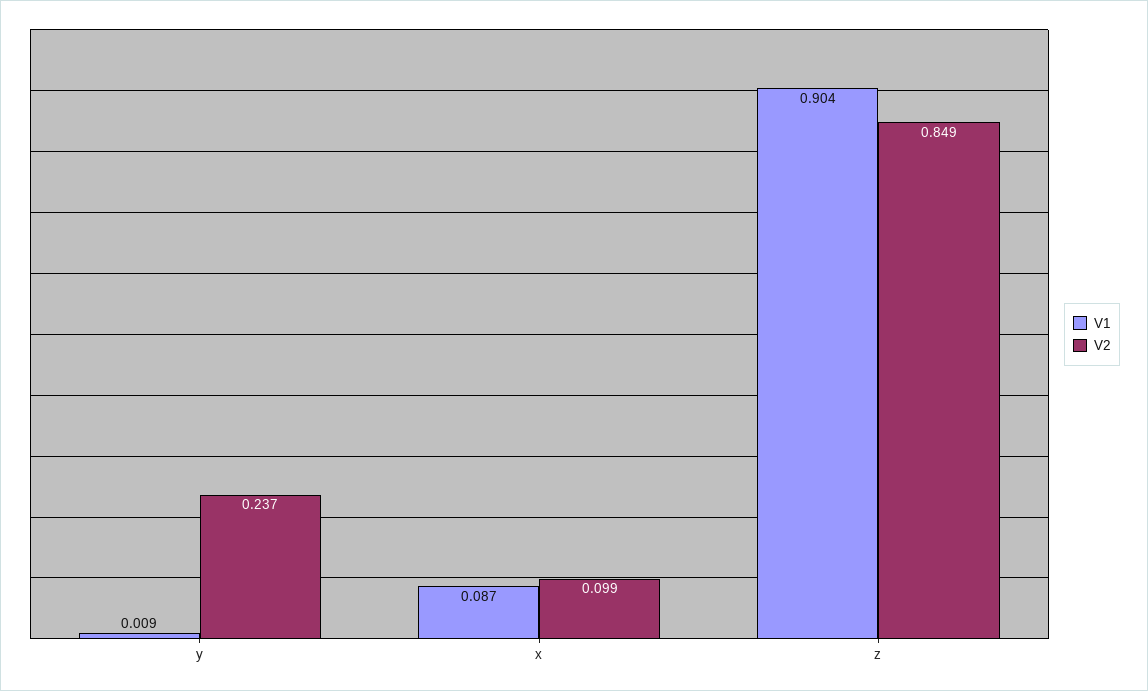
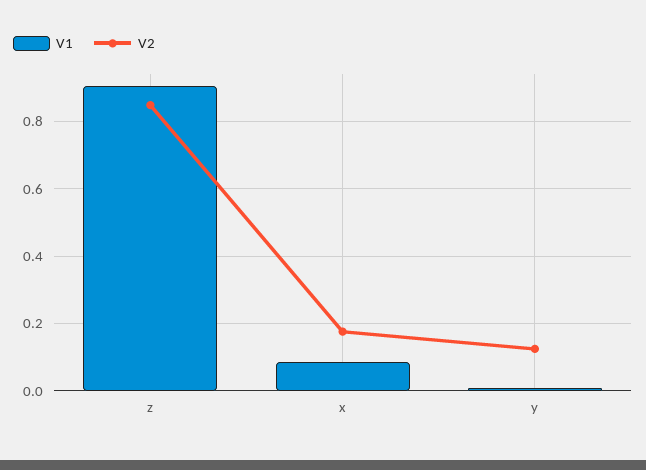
  {
    "V1": {
      "y": 0.009,
      "x": 0.087,
      "z": 0.904
    },
    "V2": {
-     "y": 0.237,
+     "y": 0.12,
-     "x": 0.099,
+     "x": 0.18,
      "z": 0.849
    }
  }

